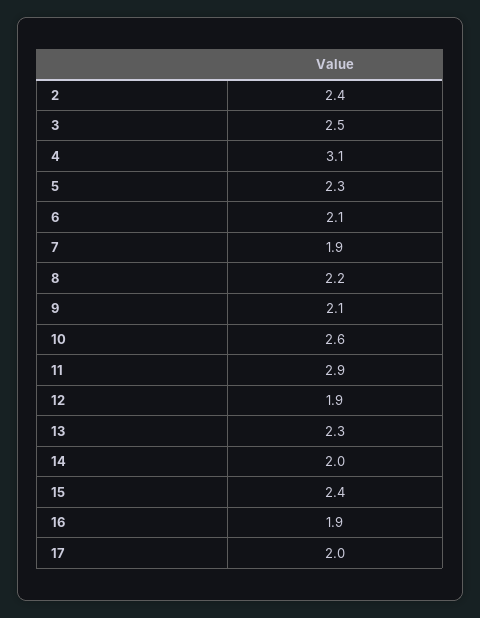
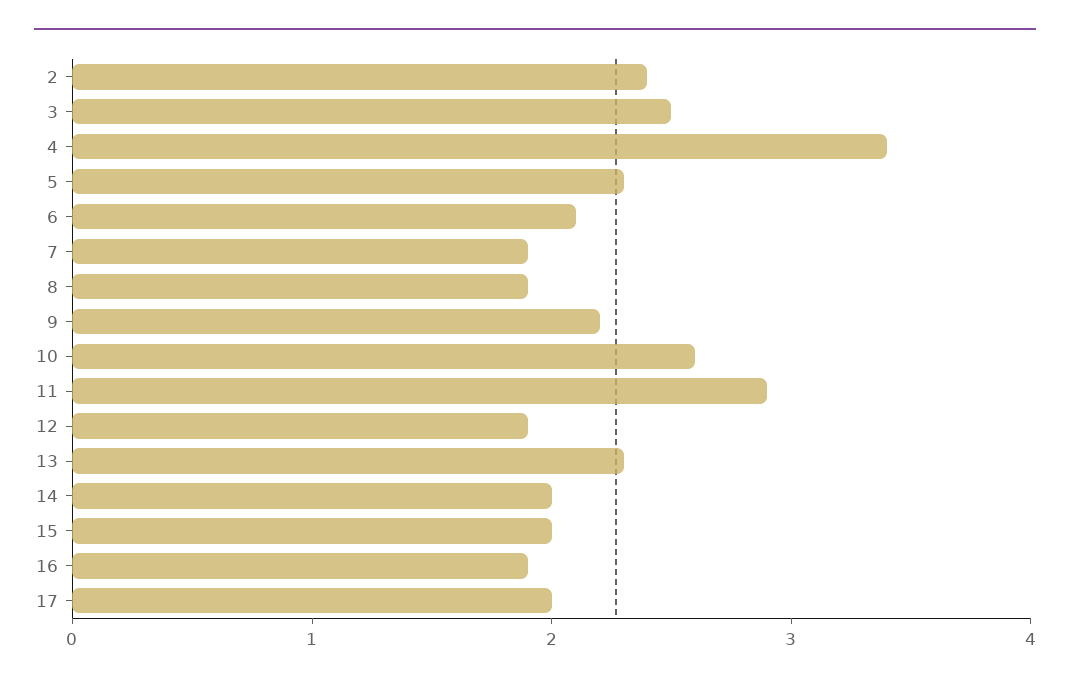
  {
    "2": 2.4,
    "3": 2.5,
-   "4": 3.1,
+   "4": 3.4,
    "5": 2.3,
    "6": 2.1,
    "7": 1.9,
-   "8": 2.2,
+   "8": 1.9,
-   "9": 2.1,
+   "9": 2.2,
    "10": 2.6,
    "11": 2.9,
    "12": 1.9,
    "13": 2.3,
    "14": 2,
-   "15": 2.4,
+   "15": 2,
    "16": 1.9,
    "17": 2
  }

